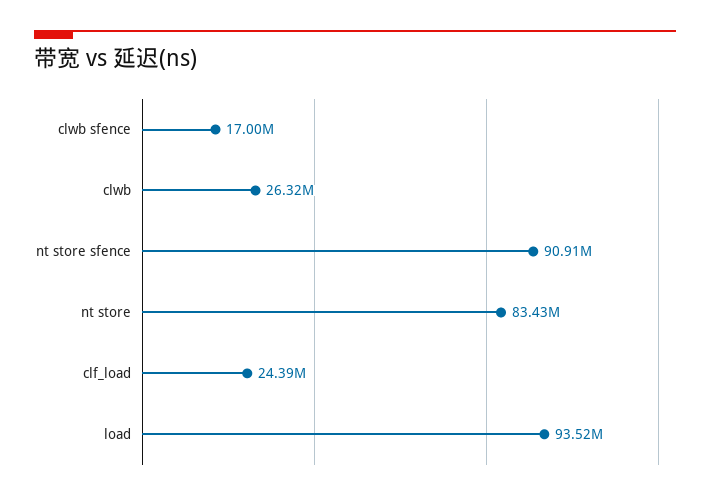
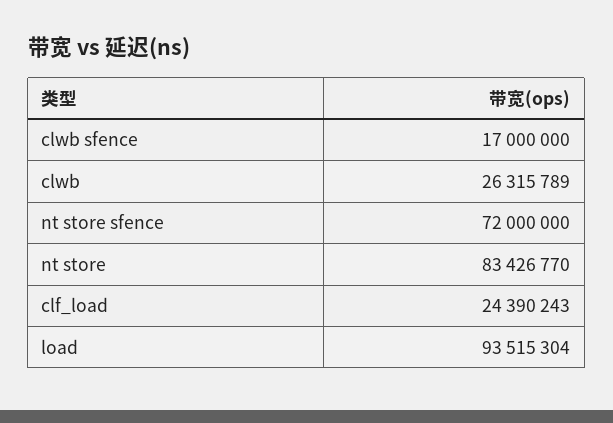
  {
    "clwb sfence": 17000000,
    "clwb": 26315789,
-   "nt store sfence": 90910000,
+   "nt store sfence": 72000000,
    "nt store": 83426770,
    "clf_load": 24390243,
    "load": 93515304
  }

